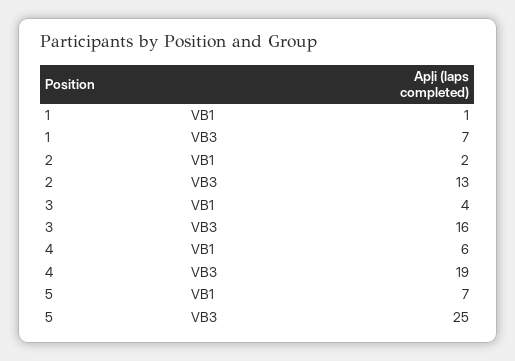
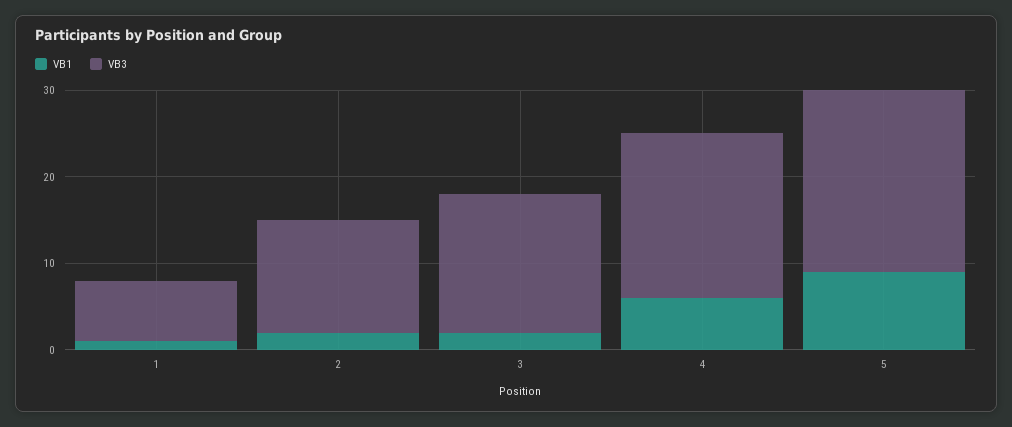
  {
    "VB1": {
      "1": 1,
      "2": 2,
-     "3": 4,
+     "3": 2,
      "4": 6,
-     "5": 7
+     "5": 9
    },
    "VB3": {
      "1": 7,
      "2": 13,
      "3": 16,
      "4": 19,
-     "5": 25
+     "5": 21
    }
  }

